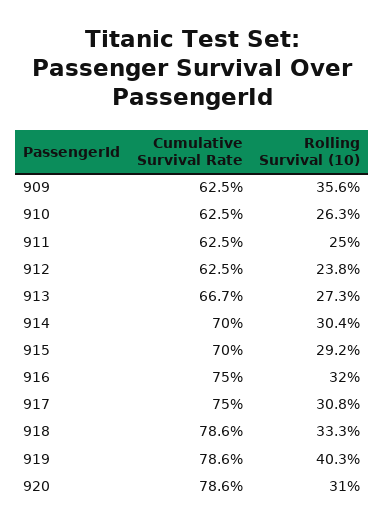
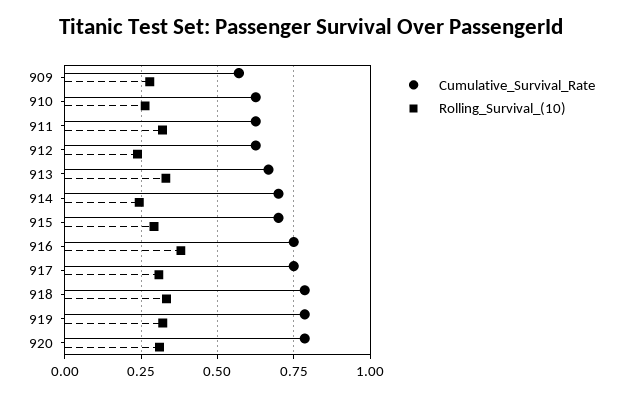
  {
    "Cumulative Survival Rate": {
-     "909": 0.625,
+     "909": 0.575,
      "910": 0.625,
      "911": 0.625,
      "912": 0.625,
      "913": 0.667,
      "914": 0.7,
      "915": 0.7,
      "916": 0.75,
      "917": 0.75,
      "918": 0.786,
      "919": 0.786,
      "920": 0.786
    },
    "Rolling Survival (10)": {
-     "909": 0.356,
+     "909": 0.275,
      "910": 0.263,
-     "911": 0.25,
+     "911": 0.325,
      "912": 0.238,
-     "913": 0.273,
+     "913": 0.325,
-     "914": 0.304,
+     "914": 0.25,
      "915": 0.292,
-     "916": 0.32,
+     "916": 0.375,
      "917": 0.308,
      "918": 0.333,
-     "919": 0.403,
+     "919": 0.325,
      "920": 0.31
    }
  }

